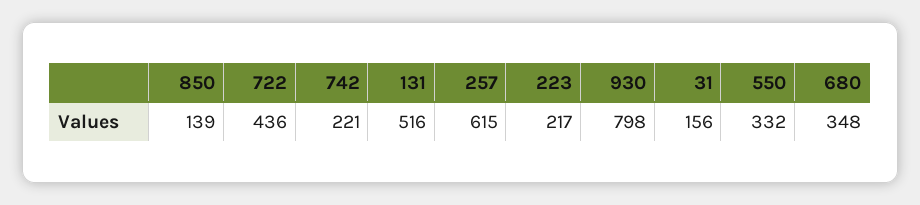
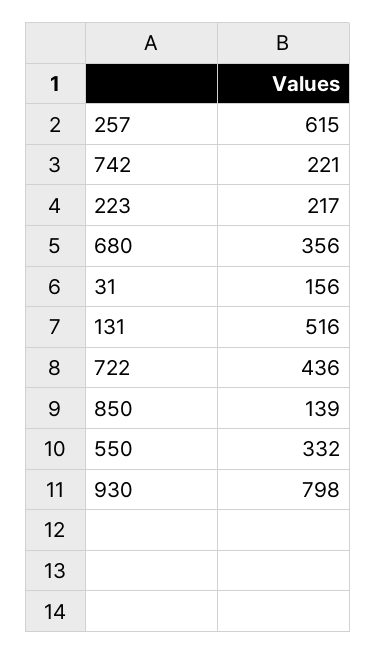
  {
    "850": 139,
    "722": 436,
    "742": 221,
    "131": 516,
    "257": 615,
    "223": 217,
    "930": 798,
    "31": 156,
    "550": 332,
-   "680": 348
+   "680": 356
  }

